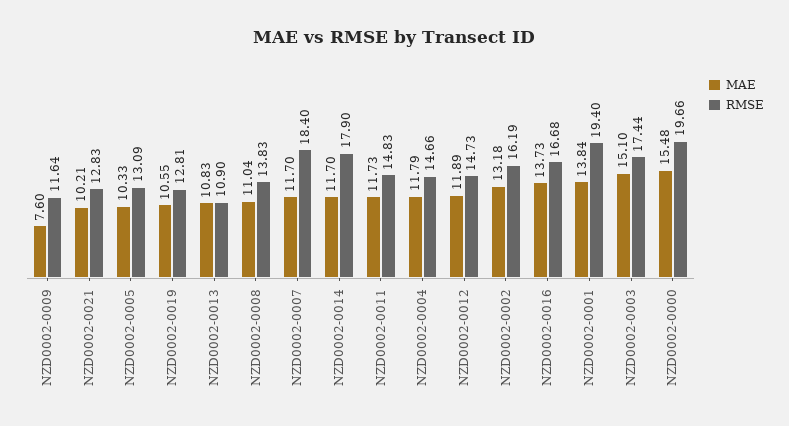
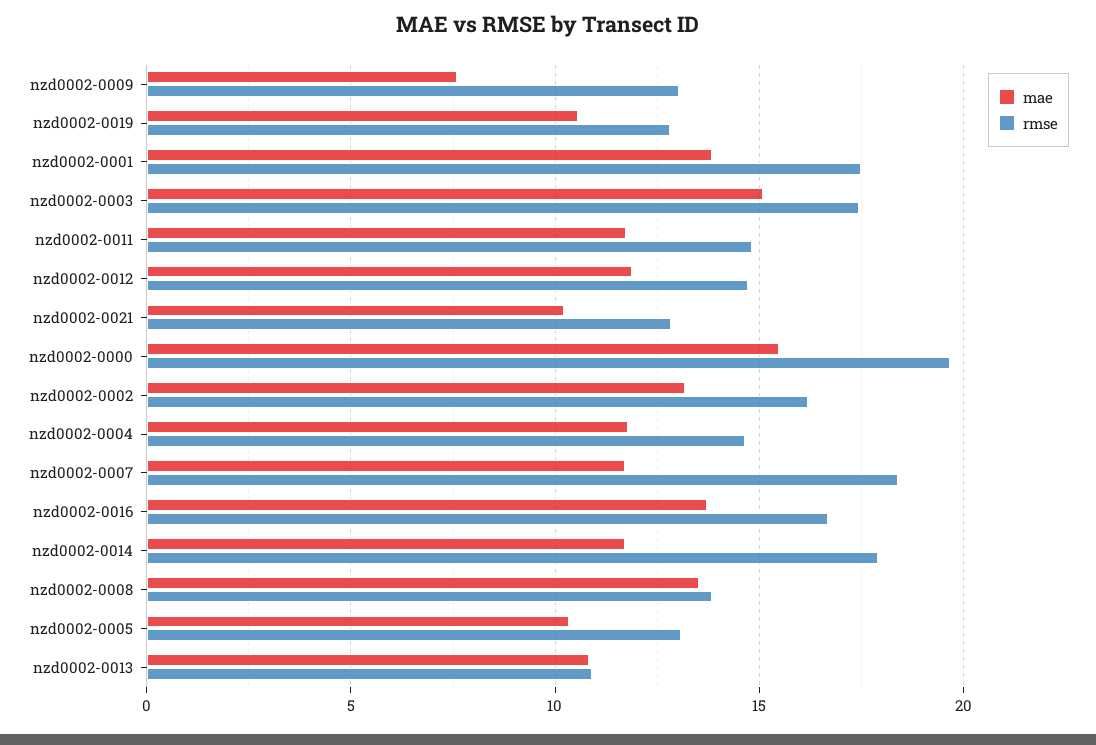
  {
    "MAE": {
      "NZD0002-0009": 7.6,
      "NZD0002-0021": 10.21,
      "NZD0002-0005": 10.33,
      "NZD0002-0019": 10.55,
      "NZD0002-0013": 10.83,
-     "NZD0002-0008": 11.04,
+     "NZD0002-0008": 13.5,
      "NZD0002-0007": 11.7,
      "NZD0002-0014": 11.7,
      "NZD0002-0011": 11.73,
      "NZD0002-0004": 11.79,
      "NZD0002-0012": 11.89,
      "NZD0002-0002": 13.18,
      "NZD0002-0016": 13.73,
      "NZD0002-0001": 13.84,
      "NZD0002-0003": 15.1,
      "NZD0002-0000": 15.48
    },
    "RMSE": {
-     "NZD0002-0009": 11.64,
+     "NZD0002-0009": 13,
      "NZD0002-0021": 12.83,
      "NZD0002-0005": 13.09,
      "NZD0002-0019": 12.81,
      "NZD0002-0013": 10.9,
      "NZD0002-0008": 13.83,
      "NZD0002-0007": 18.4,
      "NZD0002-0014": 17.9,
      "NZD0002-0011": 14.83,
      "NZD0002-0004": 14.66,
      "NZD0002-0012": 14.73,
      "NZD0002-0002": 16.19,
      "NZD0002-0016": 16.68,
-     "NZD0002-0001": 19.4,
+     "NZD0002-0001": 17.5,
      "NZD0002-0003": 17.44,
      "NZD0002-0000": 19.66
    }
  }

